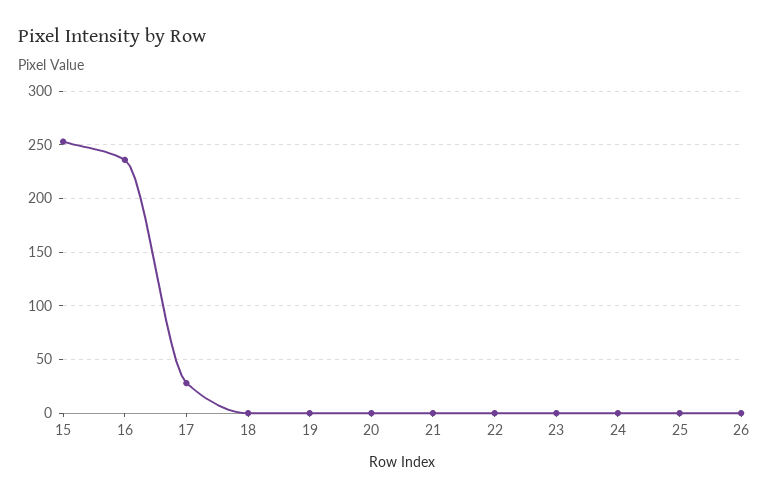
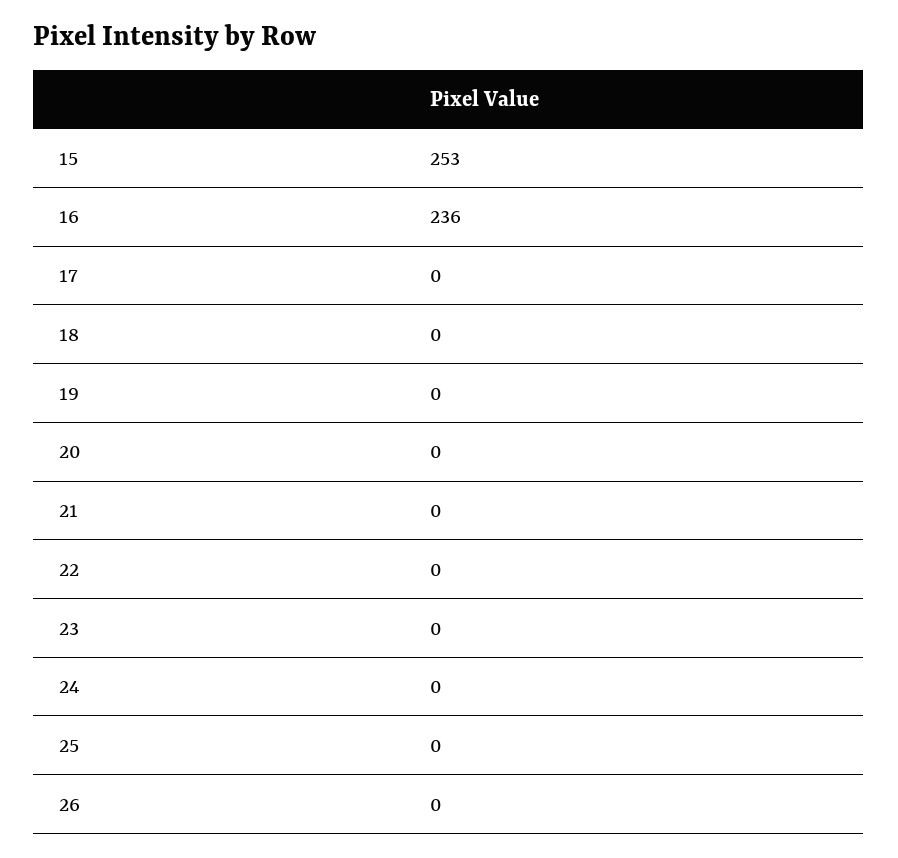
  {
    "15": 253,
    "16": 236,
-   "17": 30,
+   "17": 0,
    "18": 0,
    "19": 0,
    "20": 0,
    "21": 0,
    "22": 0,
    "23": 0,
    "24": 0,
    "25": 0,
    "26": 0
  }

